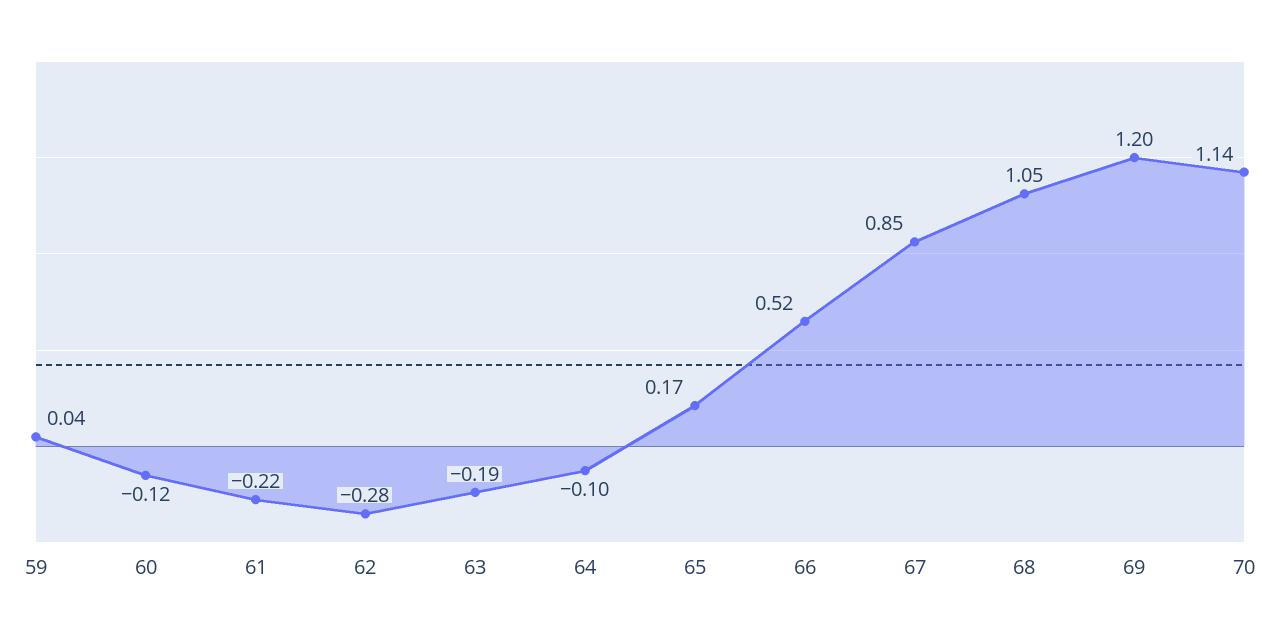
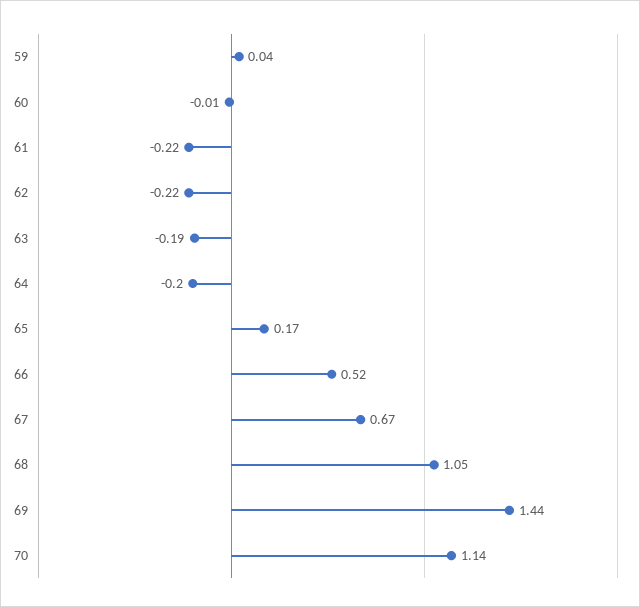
  {
    "59": 0.04,
-   "60": -0.12,
+   "60": -0.01,
    "61": -0.22,
-   "62": -0.28,
+   "62": -0.22,
    "63": -0.19,
-   "64": -0.1,
+   "64": -0.2,
    "65": 0.17,
    "66": 0.52,
-   "67": 0.85,
+   "67": 0.67,
    "68": 1.05,
-   "69": 1.2,
+   "69": 1.44,
    "70": 1.14
  }

